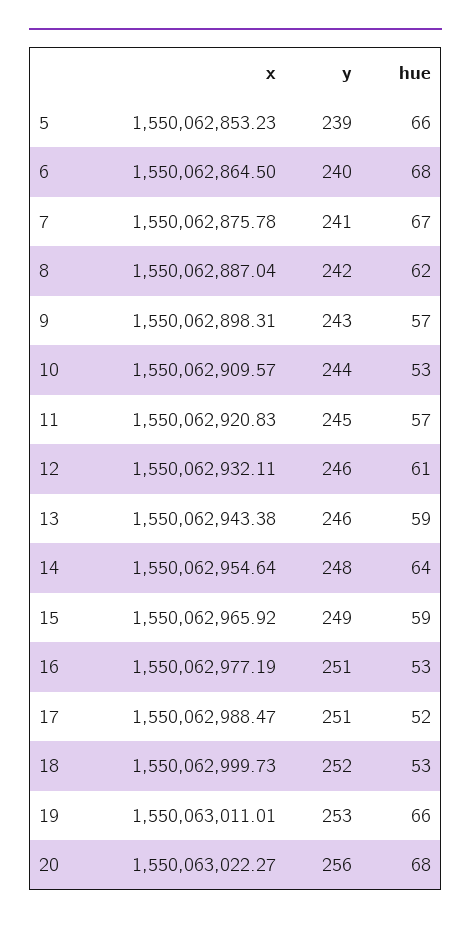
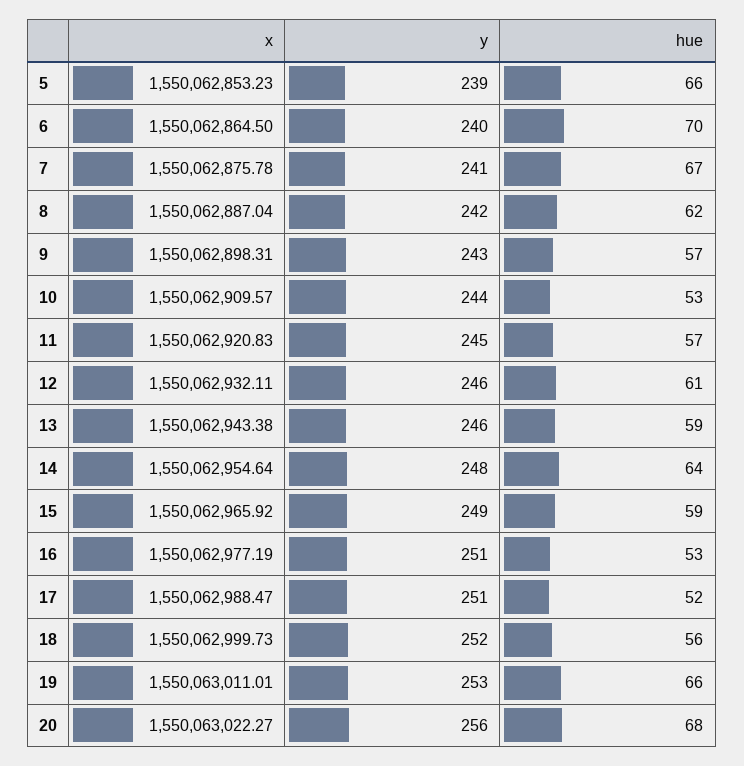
  {
    "x": {
      "5": 1550062853.23,
      "6": 1550062864.5,
      "7": 1550062875.78,
      "8": 1550062887.04,
      "9": 1550062898.31,
      "10": 1550062909.57,
      "11": 1550062920.83,
      "12": 1550062932.11,
      "13": 1550062943.38,
      "14": 1550062954.64,
      "15": 1550062965.92,
      "16": 1550062977.19,
      "17": 1550062988.47,
      "18": 1550062999.73,
      "19": 1550063011.01,
      "20": 1550063022.27
    },
    "y": {
      "5": 239,
      "6": 240,
      "7": 241,
      "8": 242,
      "9": 243,
      "10": 244,
      "11": 245,
      "12": 246,
      "13": 246,
      "14": 248,
      "15": 249,
      "16": 251,
      "17": 251,
      "18": 252,
      "19": 253,
      "20": 256
    },
    "hue": {
      "5": 66,
-     "6": 68,
+     "6": 70,
      "7": 67,
      "8": 62,
      "9": 57,
      "10": 53,
      "11": 57,
      "12": 61,
      "13": 59,
      "14": 64,
      "15": 59,
      "16": 53,
      "17": 52,
-     "18": 53,
+     "18": 56,
      "19": 66,
      "20": 68
    }
  }

